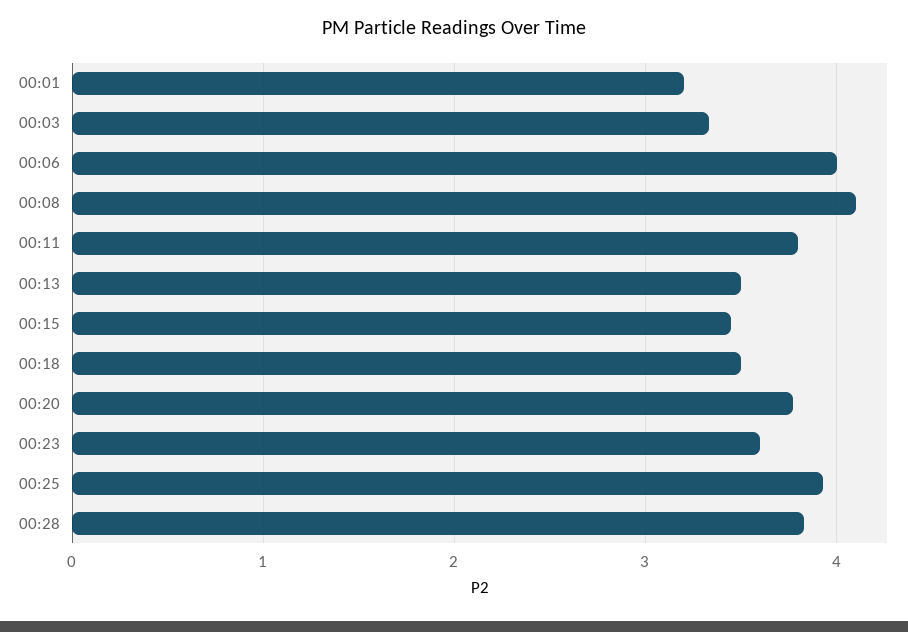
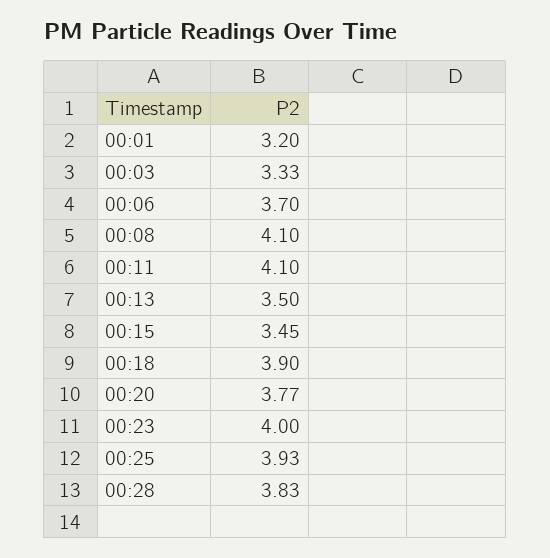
  {
    "00:01": 3.2,
    "00:03": 3.33,
-   "00:06": 4,
+   "00:06": 3.7,
    "00:08": 4.1,
-   "00:11": 3.8,
+   "00:11": 4.1,
    "00:13": 3.5,
    "00:15": 3.45,
-   "00:18": 3.5,
+   "00:18": 3.9,
    "00:20": 3.77,
-   "00:23": 3.6,
+   "00:23": 4,
    "00:25": 3.93,
    "00:28": 3.83
  }

